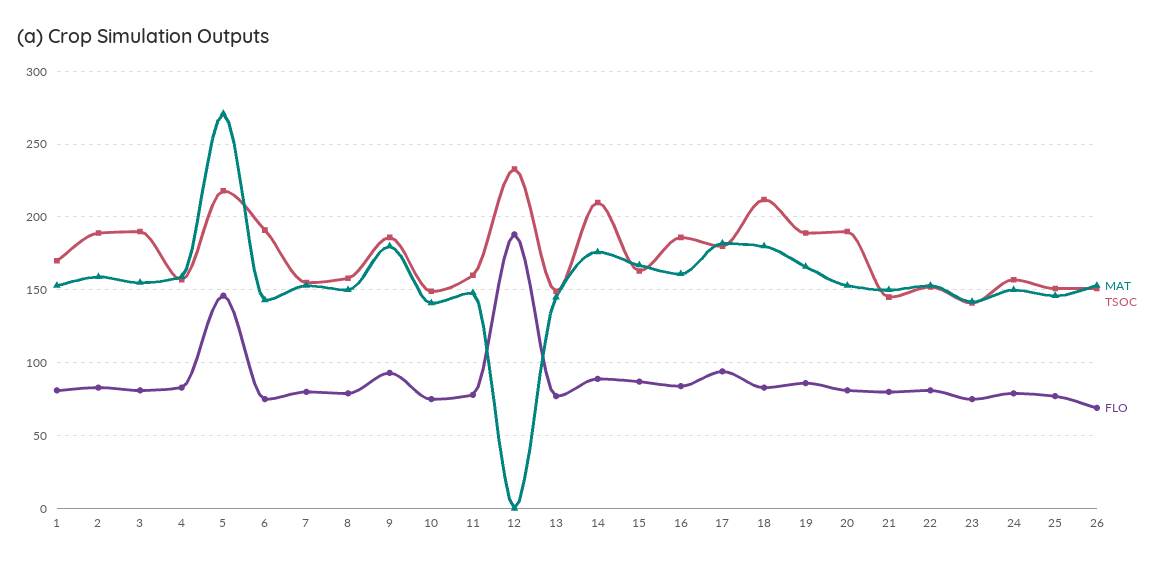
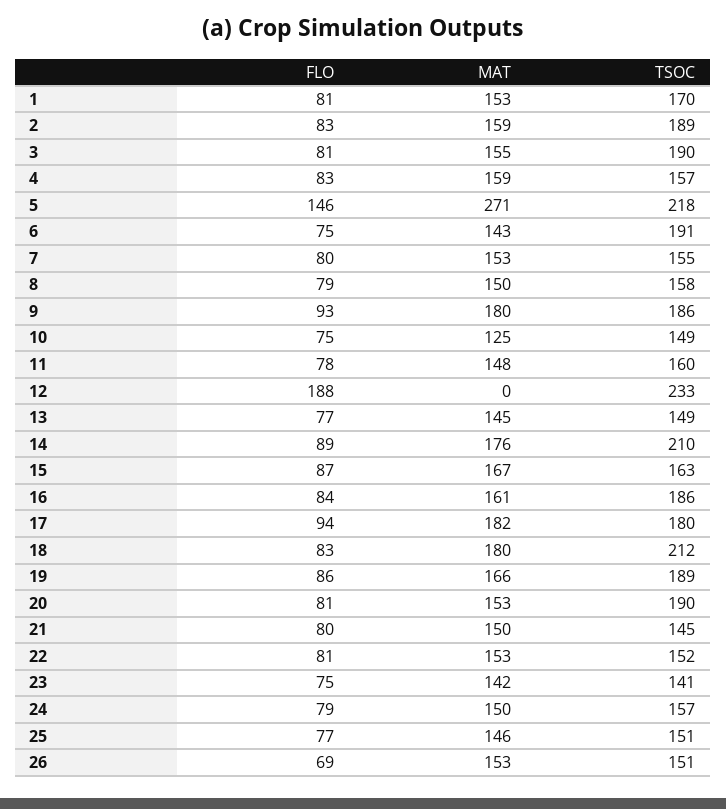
  {
    "MAT": {
      "1": 153,
      "2": 159,
      "3": 155,
      "4": 159,
      "5": 271,
      "6": 143,
      "7": 153,
      "8": 150,
      "9": 180,
-     "10": 140,
+     "10": 125,
      "11": 148,
      "12": 0,
      "13": 145,
      "14": 176,
      "15": 167,
      "16": 161,
      "17": 182,
      "18": 180,
      "19": 166,
      "20": 153,
      "21": 150,
      "22": 153,
      "23": 142,
      "24": 150,
      "25": 146,
      "26": 153
    },
    "TSOC": {
      "1": 170,
      "2": 189,
      "3": 190,
      "4": 157,
      "5": 218,
      "6": 191,
      "7": 155,
      "8": 158,
      "9": 186,
      "10": 149,
      "11": 160,
      "12": 233,
      "13": 149,
      "14": 210,
      "15": 163,
      "16": 186,
      "17": 180,
      "18": 212,
      "19": 189,
      "20": 190,
      "21": 145,
      "22": 152,
      "23": 141,
      "24": 157,
      "25": 151,
      "26": 151
    },
    "FLO": {
      "1": 81,
      "2": 83,
      "3": 81,
      "4": 83,
      "5": 146,
      "6": 75,
      "7": 80,
      "8": 79,
      "9": 93,
      "10": 75,
      "11": 78,
      "12": 188,
      "13": 77,
      "14": 89,
      "15": 87,
      "16": 84,
      "17": 94,
      "18": 83,
      "19": 86,
      "20": 81,
      "21": 80,
      "22": 81,
      "23": 75,
      "24": 79,
      "25": 77,
      "26": 69
    }
  }

